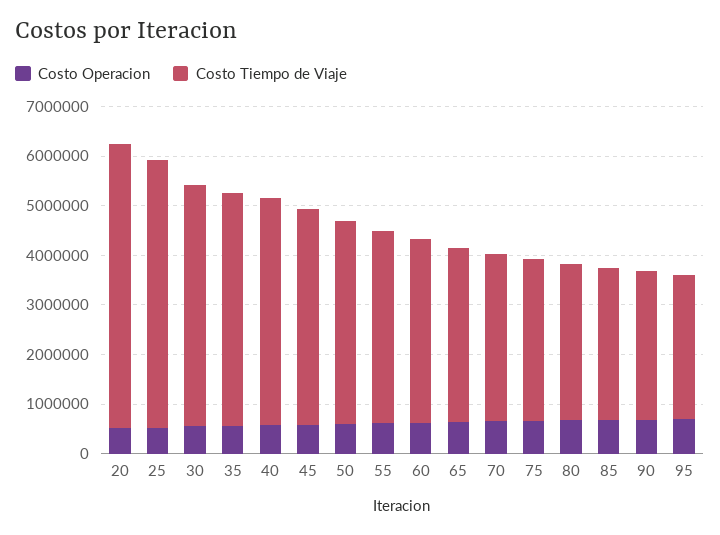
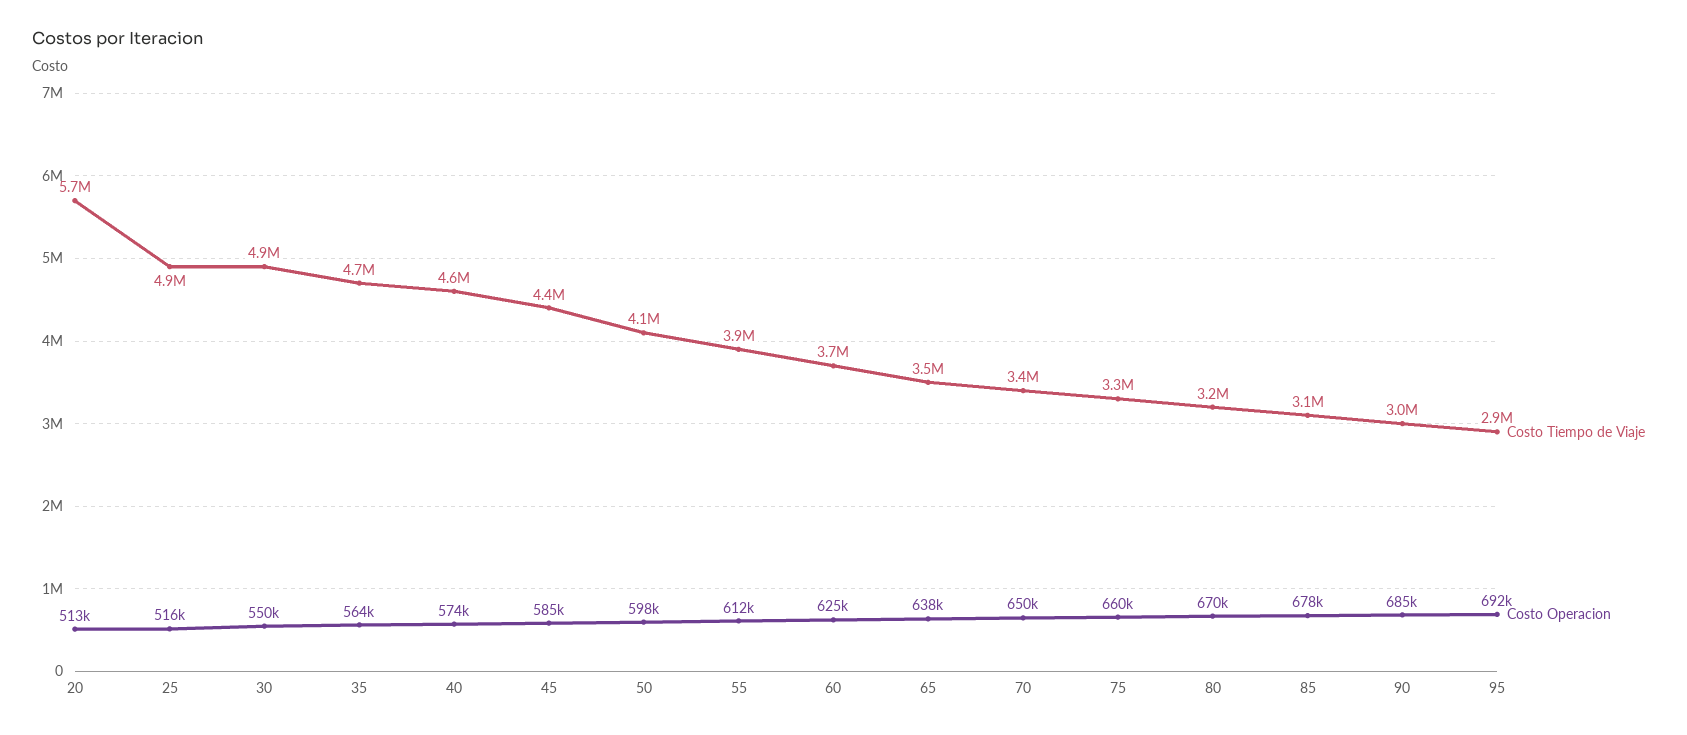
  {
    "Costo Operacion": {
      "20": 513000,
      "25": 516000,
      "30": 550000,
      "35": 564000,
      "40": 574000,
      "45": 585000,
      "50": 598000,
      "55": 612000,
      "60": 625000,
      "65": 638000,
      "70": 650000,
      "75": 660000,
      "80": 670000,
      "85": 678000,
      "90": 685000,
      "95": 692000
    },
    "Costo Tiempo de Viaje": {
      "20": 5700000,
-     "25": 5400000,
+     "25": 4900000,
      "30": 4900000,
      "35": 4700000,
      "40": 4600000,
      "45": 4400000,
      "50": 4100000,
      "55": 3900000,
      "60": 3700000,
      "65": 3500000,
      "70": 3400000,
      "75": 3300000,
      "80": 3200000,
      "85": 3100000,
      "90": 3000000,
      "95": 2900000
    }
  }

